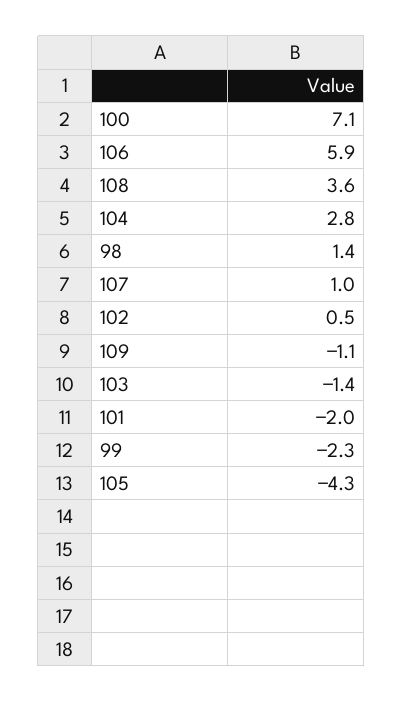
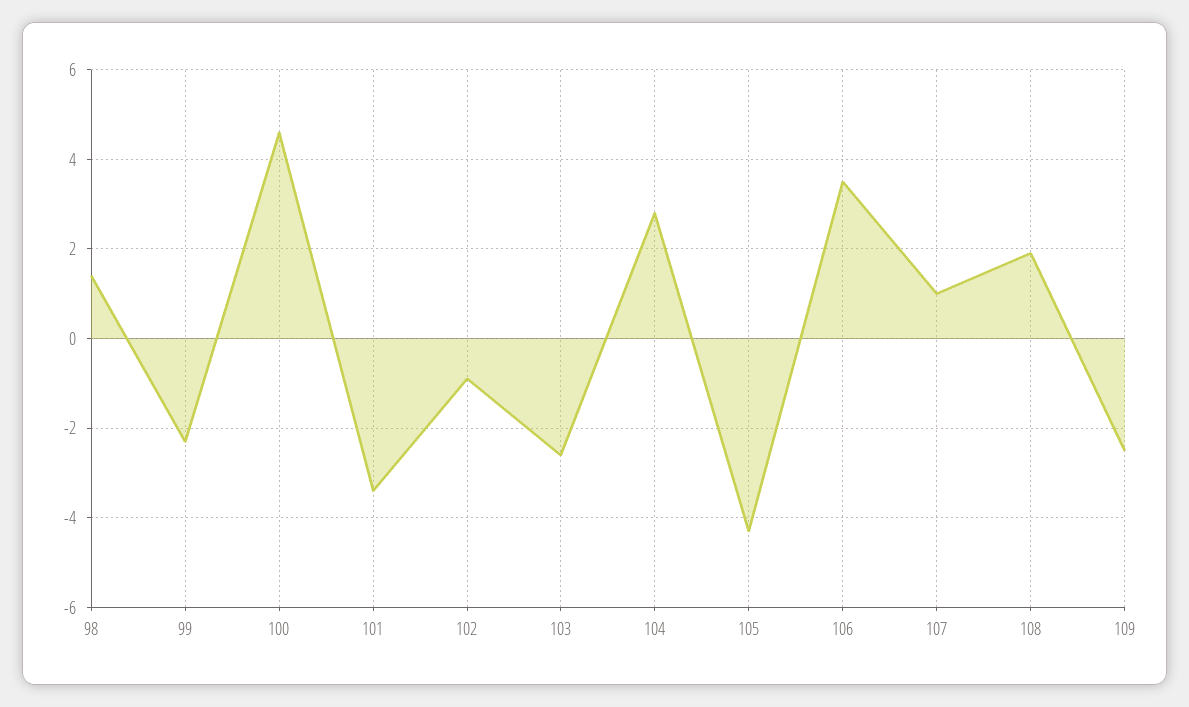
  {
-   "100": 7.1,
+   "100": 4.5,
-   "106": 5.9,
+   "106": 3.5,
-   "108": 3.6,
+   "108": 2,
    "104": 2.8,
    "98": 1.4,
    "107": 1,
-   "102": 0.5,
+   "102": -1,
-   "109": -1.1,
+   "109": -2.5,
-   "103": -1.4,
+   "103": -2.5,
-   "101": -2,
+   "101": -3.5,
    "99": -2.3,
    "105": -4.3
  }

